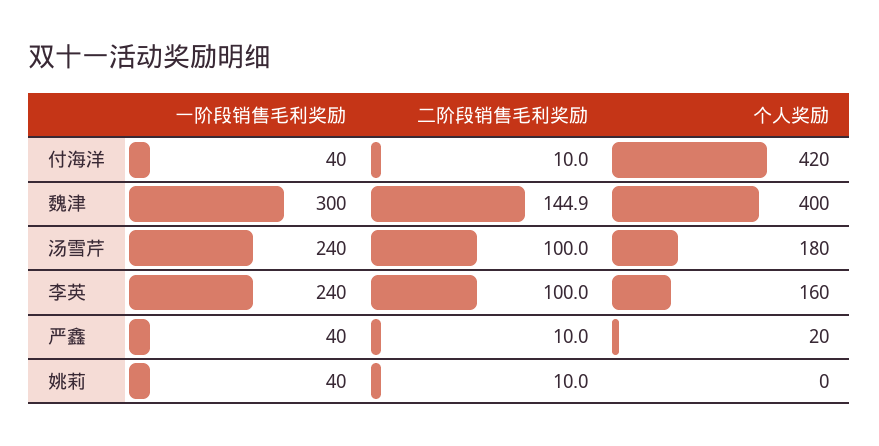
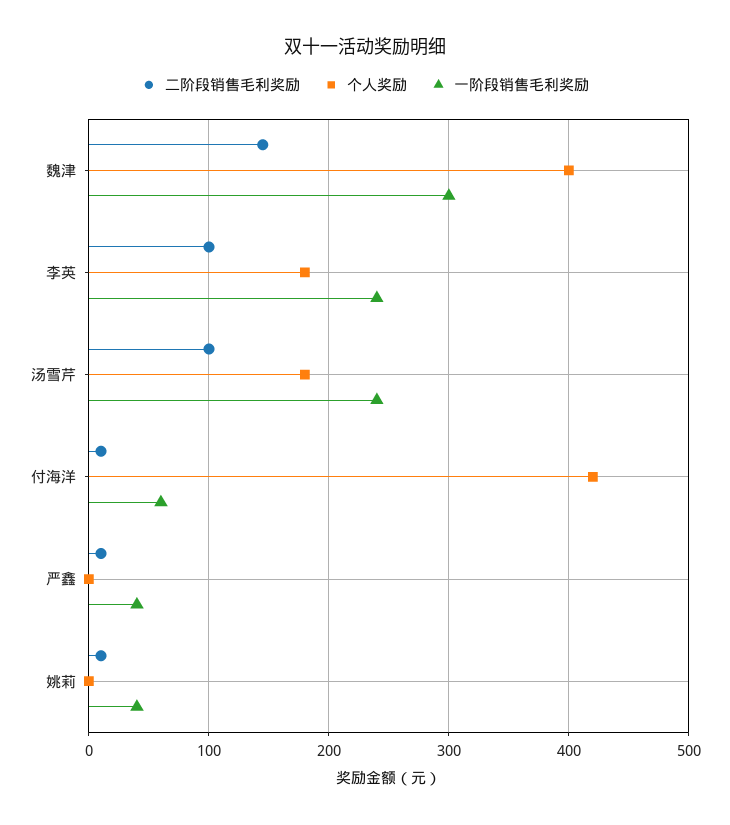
  {
    "一阶段销售毛利奖励": {
-     "付海洋": 40,
+     "付海洋": 60,
      "魏津": 300,
      "汤雪芹": 240,
      "李英": 240,
      "严鑫": 40,
      "姚莉": 40
    },
    "二阶段销售毛利奖励": {
      "付海洋": 10,
      "魏津": 144.9,
      "汤雪芹": 100,
      "李英": 100,
      "严鑫": 10,
      "姚莉": 10
    },
    "个人奖励": {
      "付海洋": 420,
      "魏津": 400,
      "汤雪芹": 180,
-     "李英": 160,
+     "李英": 180,
-     "严鑫": 20,
+     "严鑫": 0,
      "姚莉": 0
    }
  }

